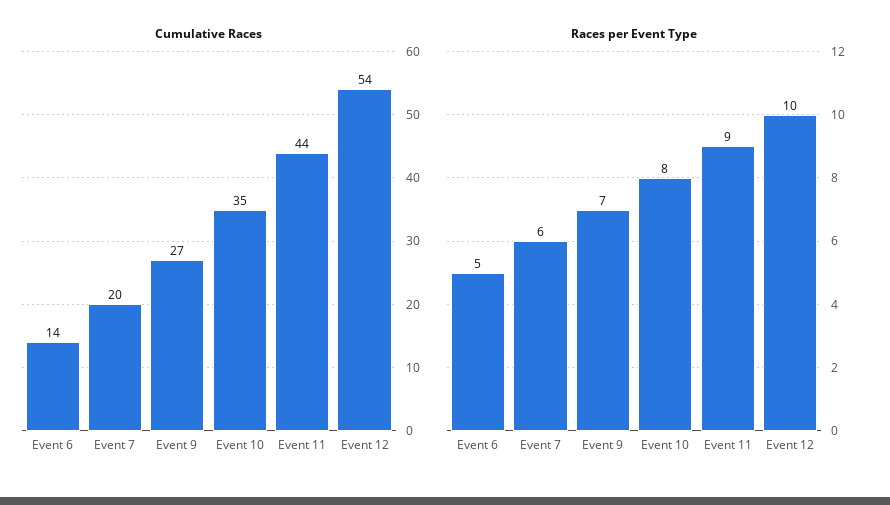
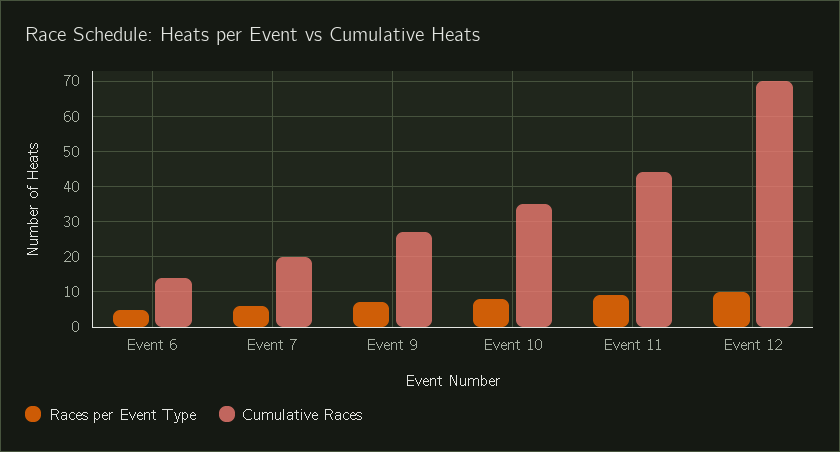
  {
    "Cumulative Races": {
      "Event 6": 14,
      "Event 7": 20,
      "Event 9": 27,
      "Event 10": 35,
      "Event 11": 44,
-     "Event 12": 54
+     "Event 12": 70
    },
    "Races per Event Type": {
      "Event 6": 5,
      "Event 7": 6,
      "Event 9": 7,
      "Event 10": 8,
      "Event 11": 9,
      "Event 12": 10
    }
  }

